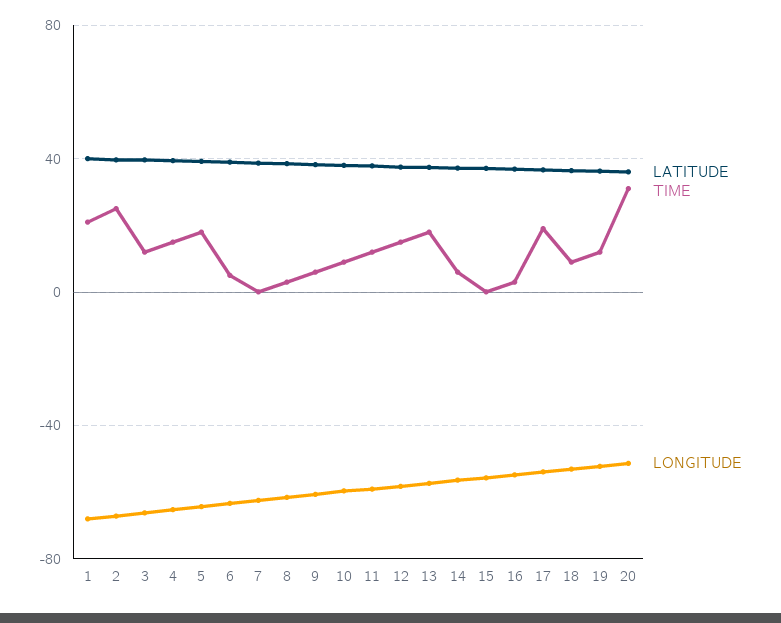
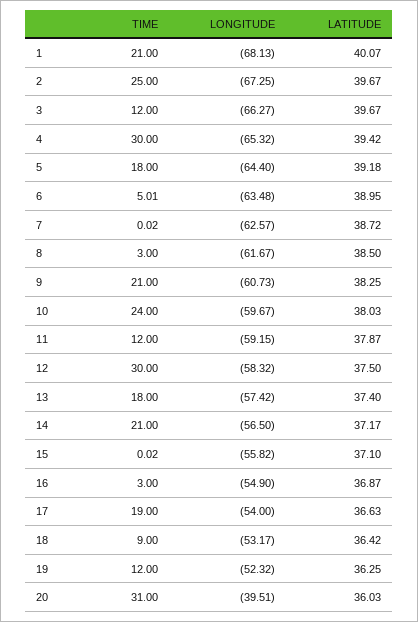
  {
    "LATITUDE": {
      "1": 40.07,
      "2": 39.67,
      "3": 39.67,
      "4": 39.42,
      "5": 39.18,
      "6": 38.95,
      "7": 38.72,
      "8": 38.5,
      "9": 38.25,
      "10": 38.03,
      "11": 37.87,
      "12": 37.5,
      "13": 37.4,
      "14": 37.17,
      "15": 37.1,
      "16": 36.87,
      "17": 36.63,
      "18": 36.42,
      "19": 36.25,
      "20": 36.03
    },
    "TIME": {
      "1": 21,
      "2": 25,
      "3": 12,
-     "4": 15,
+     "4": 30,
      "5": 18,
      "6": 5.01,
      "7": 0.02,
      "8": 3,
-     "9": 5,
+     "9": 21,
-     "10": 10,
+     "10": 24,
      "11": 12,
-     "12": 15,
+     "12": 30,
      "13": 18,
-     "14": 5,
+     "14": 21,
      "15": 0.02,
      "16": 3,
      "17": 19,
      "18": 9,
      "19": 12,
      "20": 31
    },
    "LONGITUDE": {
      "1": -68.13,
      "2": -67.25,
      "3": -66.27,
      "4": -65.32,
      "5": -64.4,
      "6": -63.48,
      "7": -62.57,
      "8": -61.67,
      "9": -60.73,
      "10": -59.67,
      "11": -59.15,
      "12": -58.32,
      "13": -57.42,
      "14": -56.5,
      "15": -55.82,
      "16": -54.9,
      "17": -54,
      "18": -53.17,
      "19": -52.32,
-     "20": -50
+     "20": -39.51
    }
  }

